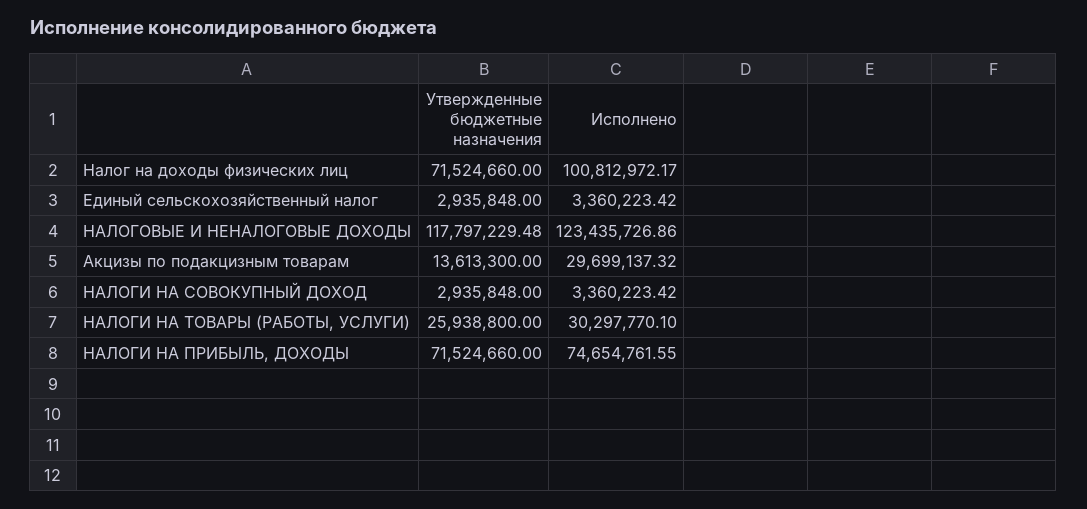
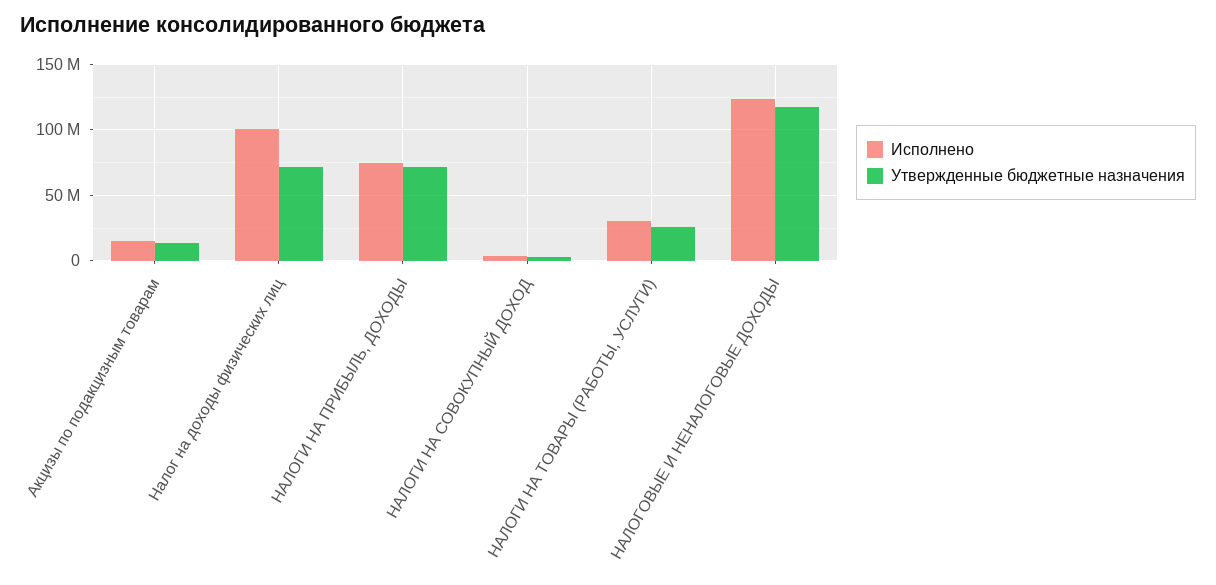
  {
    "Утвержденные бюджетные назначения": {
      "Налог на доходы физических лиц": 71524660,
-     "Единый сельскохозяйственный налог": 2935848,
      "НАЛОГОВЫЕ И НЕНАЛОГОВЫЕ ДОХОДЫ": 117797229.48,
      "Акцизы по подакцизным товарам": 13613300,
      "НАЛОГИ НА СОВОКУПНЫЙ ДОХОД": 2935848,
      "НАЛОГИ НА ТОВАРЫ (РАБОТЫ, УСЛУГИ)": 25938800,
      "НАЛОГИ НА ПРИБЫЛЬ, ДОХОДЫ": 71524660
    },
    "Исполнено": {
      "Налог на доходы физических лиц": 100812972.17,
-     "Единый сельскохозяйственный налог": 3360223.42,
      "НАЛОГОВЫЕ И НЕНАЛОГОВЫЕ ДОХОДЫ": 123435726.86,
-     "Акцизы по подакцизным товарам": 29699137.32,
+     "Акцизы по подакцизным товарам": 15000000,
      "НАЛОГИ НА СОВОКУПНЫЙ ДОХОД": 3360223.42,
      "НАЛОГИ НА ТОВАРЫ (РАБОТЫ, УСЛУГИ)": 30297770.1,
      "НАЛОГИ НА ПРИБЫЛЬ, ДОХОДЫ": 74654761.55
    }
  }

